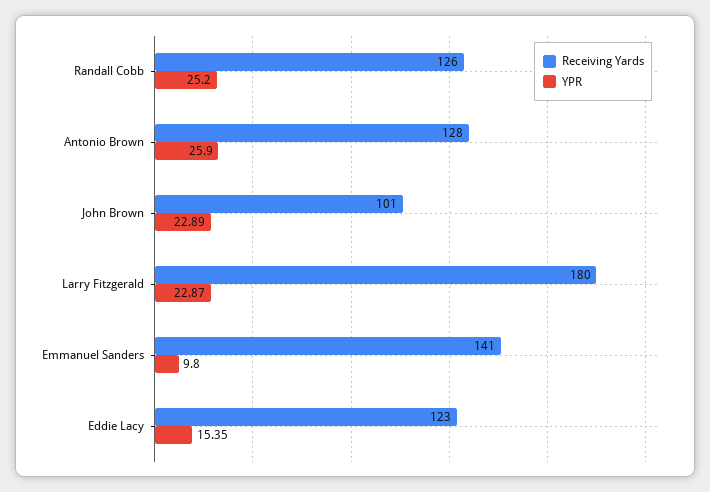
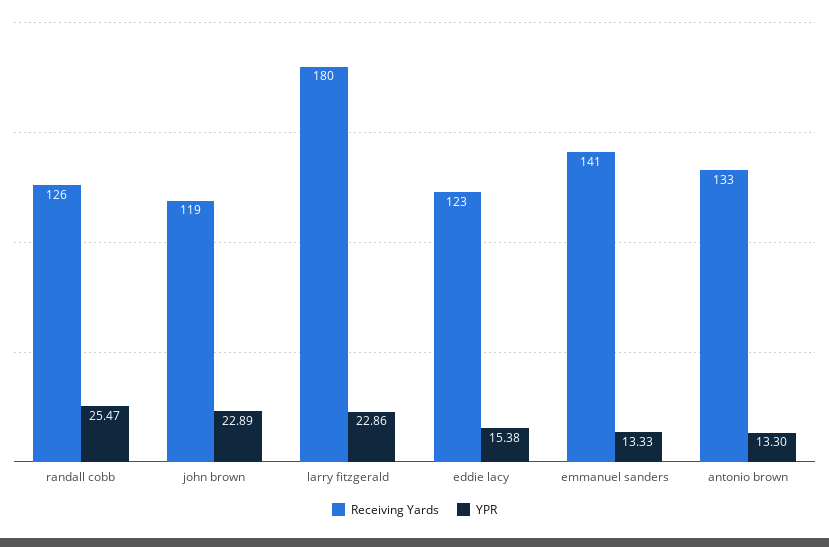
  {
    "Receiving Yards": {
      "Randall Cobb": 126,
-     "Antonio Brown": 128,
+     "Antonio Brown": 133,
-     "John Brown": 101,
+     "John Brown": 119,
      "Larry Fitzgerald": 180,
      "Emmanuel Sanders": 141,
      "Eddie Lacy": 123
    },
    "YPR": {
-     "Randall Cobb": 25.2,
+     "Randall Cobb": 25.47,
-     "Antonio Brown": 25.9,
+     "Antonio Brown": 13.3,
      "John Brown": 22.89,
-     "Larry Fitzgerald": 22.87,
+     "Larry Fitzgerald": 22.86,
-     "Emmanuel Sanders": 9.8,
+     "Emmanuel Sanders": 13.33,
-     "Eddie Lacy": 15.35
+     "Eddie Lacy": 15.38
    }
  }

